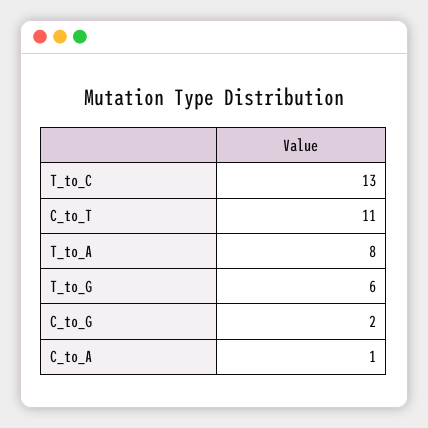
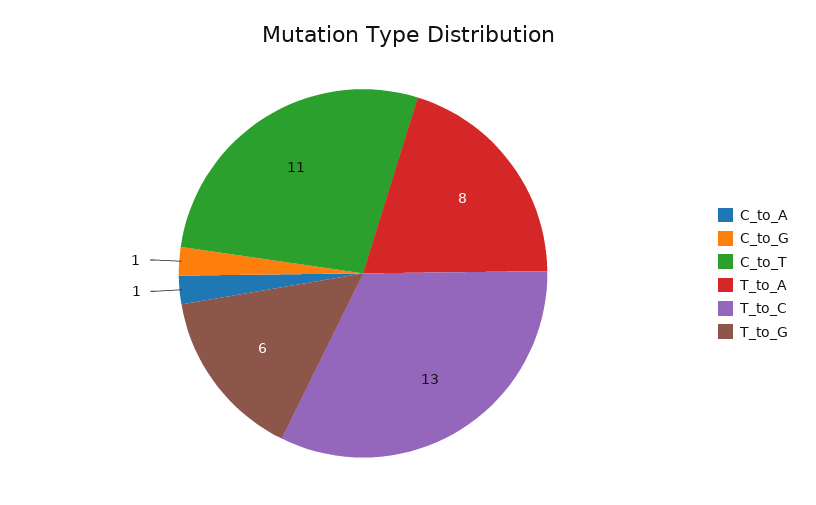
  {
    "T_to_C": 13,
    "C_to_T": 11,
    "T_to_A": 8,
    "T_to_G": 6,
-   "C_to_G": 2,
+   "C_to_G": 1,
    "C_to_A": 1
  }

